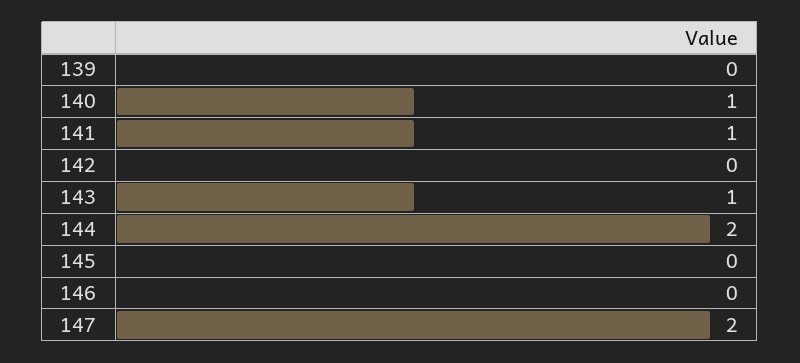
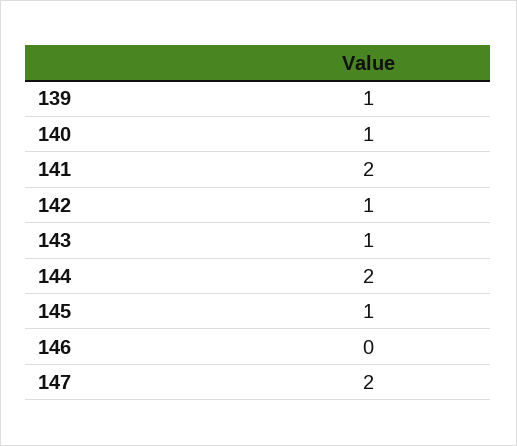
  {
-   "139": 0,
+   "139": 1,
    "140": 1,
-   "141": 1,
+   "141": 2,
-   "142": 0,
+   "142": 1,
    "143": 1,
    "144": 2,
-   "145": 0,
+   "145": 1,
    "146": 0,
    "147": 2
  }

